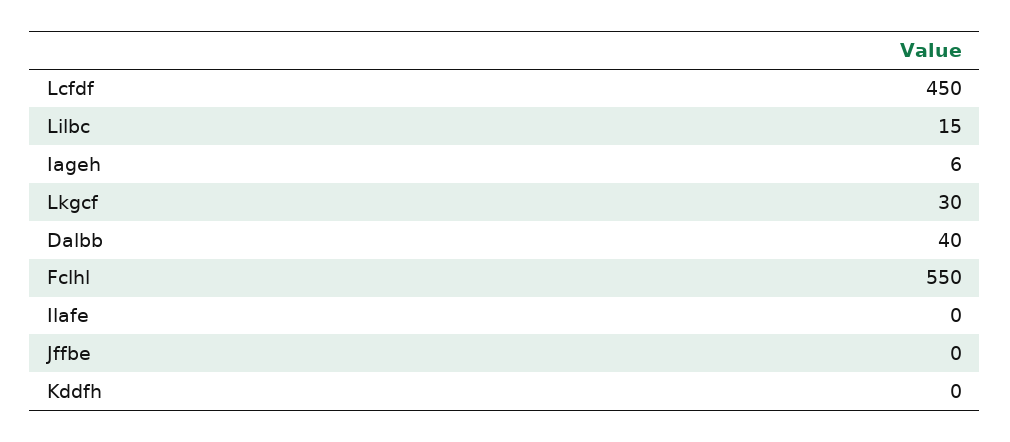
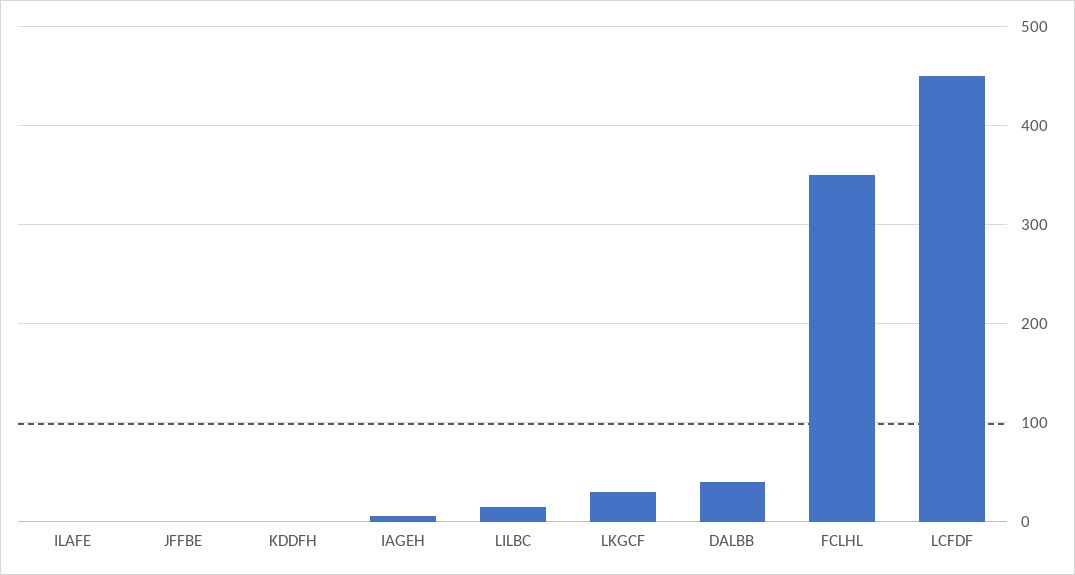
  {
    "Lcfdf": 450,
    "Lilbc": 15,
    "Iageh": 6,
    "Lkgcf": 30,
    "Dalbb": 40,
-   "Fclhl": 550,
+   "Fclhl": 350,
    "Ilafe": 0,
    "Jffbe": 0,
    "Kddfh": 0
  }

